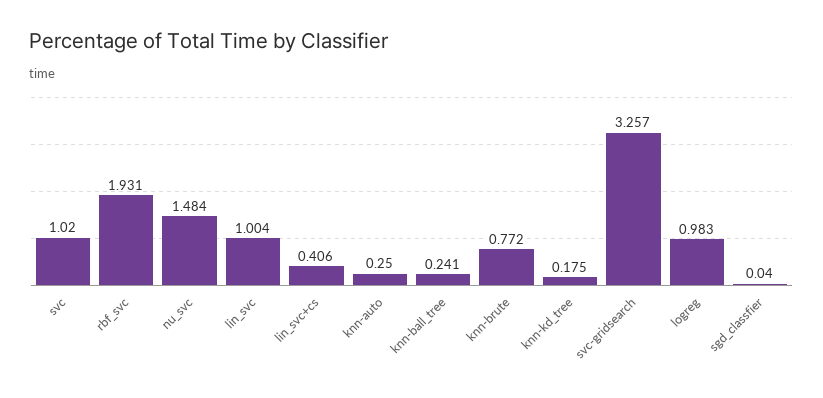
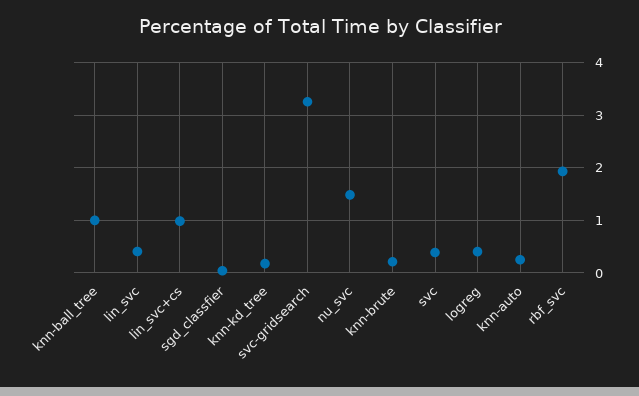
  {
-   "svc": 1.02,
+   "svc": 0.4,
    "rbf_svc": 1.931,
    "nu_svc": 1.484,
-   "lin_svc": 1.004,
+   "lin_svc": 0.4,
-   "lin_svc+cs": 0.406,
+   "lin_svc+cs": 1,
    "knn-auto": 0.25,
-   "knn-ball_tree": 0.241,
+   "knn-ball_tree": 1,
-   "knn-brute": 0.772,
+   "knn-brute": 0.2,
    "knn-kd_tree": 0.175,
    "svc-gridsearch": 3.257,
-   "logreg": 0.983,
+   "logreg": 0.4,
    "sgd_classfier": 0.04
  }

